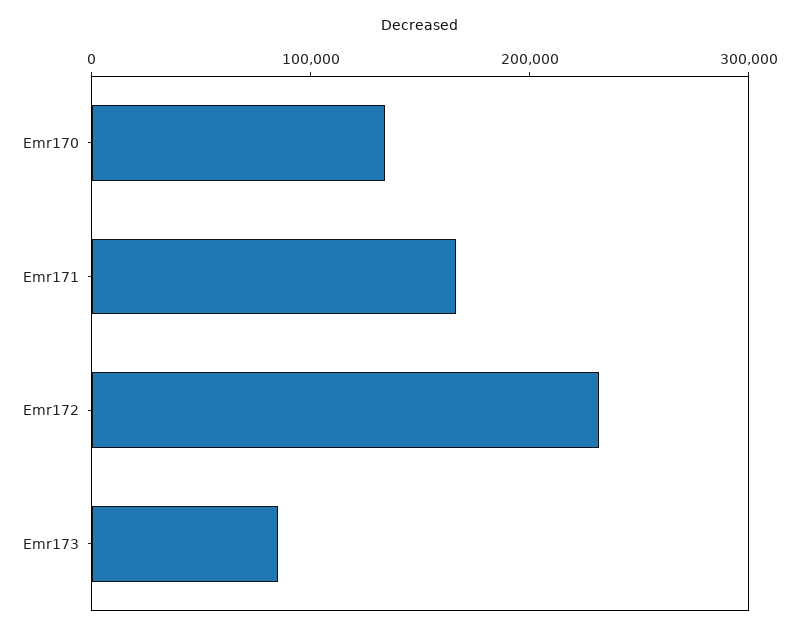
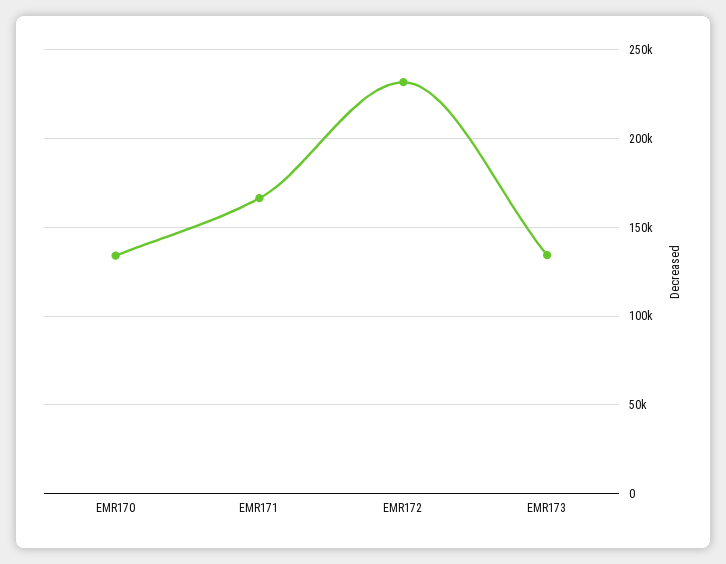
  {
    "Emr170": 135000,
    "Emr171": 165000,
    "Emr172": 230000,
-   "Emr173": 80000
+   "Emr173": 135000
  }

